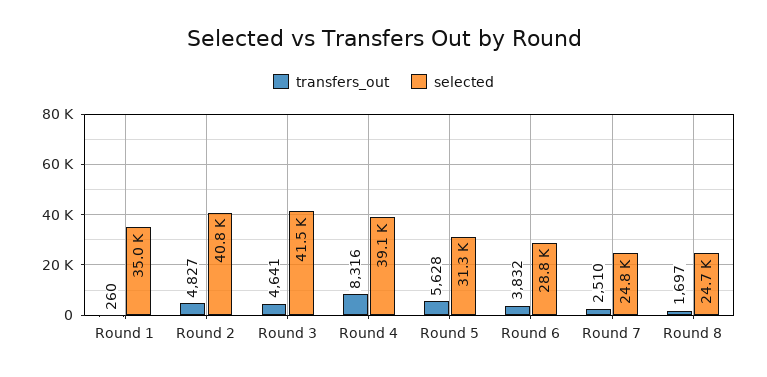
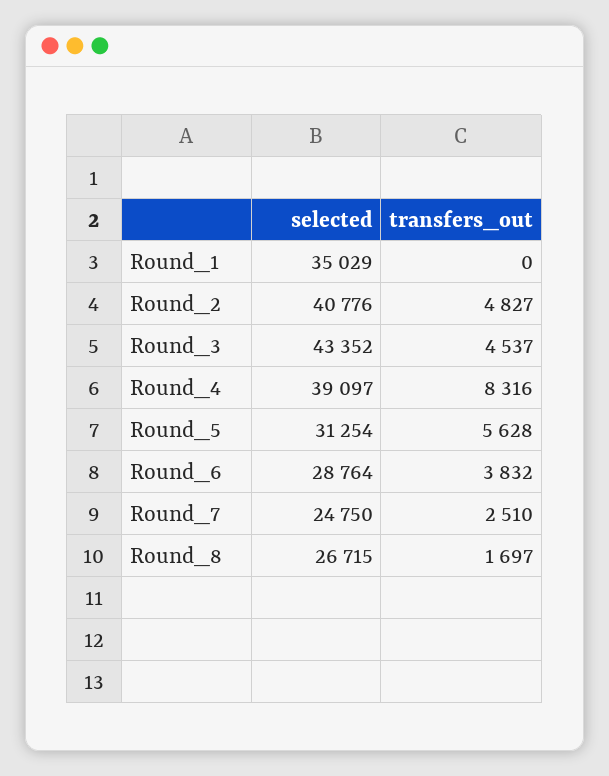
  {
    "transfers_out": {
-     "Round 1": 260,
+     "Round 1": 0,
      "Round 2": 4827,
-     "Round 3": 4641,
+     "Round 3": 4537,
      "Round 4": 8316,
      "Round 5": 5628,
      "Round 6": 3832,
      "Round 7": 2510,
      "Round 8": 1697
    },
    "selected": {
      "Round 1": 35029,
      "Round 2": 40776,
-     "Round 3": 41500,
+     "Round 3": 43352,
      "Round 4": 39097,
      "Round 5": 31254,
      "Round 6": 28764,
      "Round 7": 24750,
-     "Round 8": 24700
+     "Round 8": 26715
    }
  }

